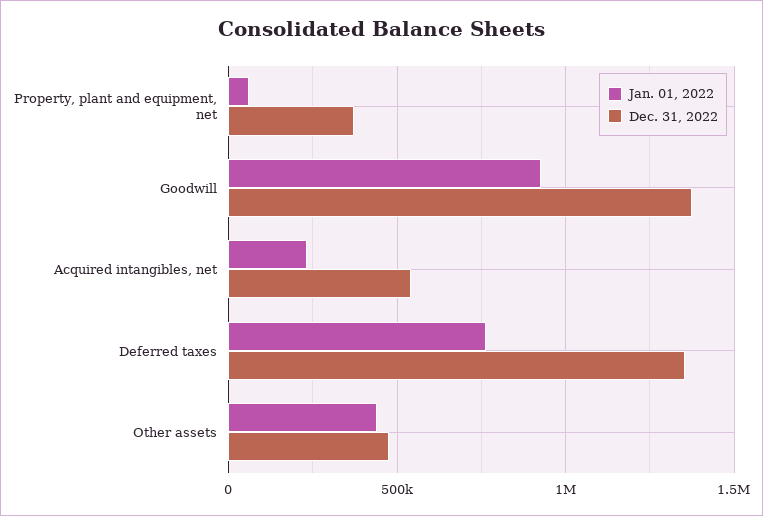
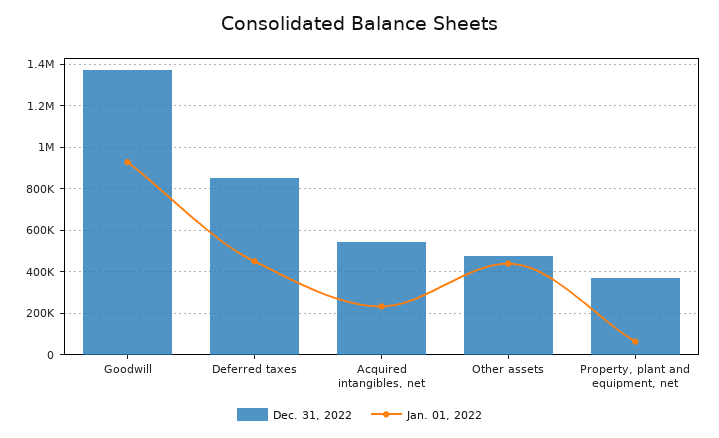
  {
    "Jan. 01, 2022": {
      "Property, plant and equipment, net": 50000,
      "Goodwill": 950000,
      "Acquired intangibles, net": 250000,
-     "Deferred taxes": 750000,
+     "Deferred taxes": 450000,
      "Other assets": 450000
    },
    "Dec. 31, 2022": {
      "Property, plant and equipment, net": 350000,
      "Goodwill": 1350000,
      "Acquired intangibles, net": 550000,
-     "Deferred taxes": 1350000,
+     "Deferred taxes": 850000,
      "Other assets": 500000
    }
  }

